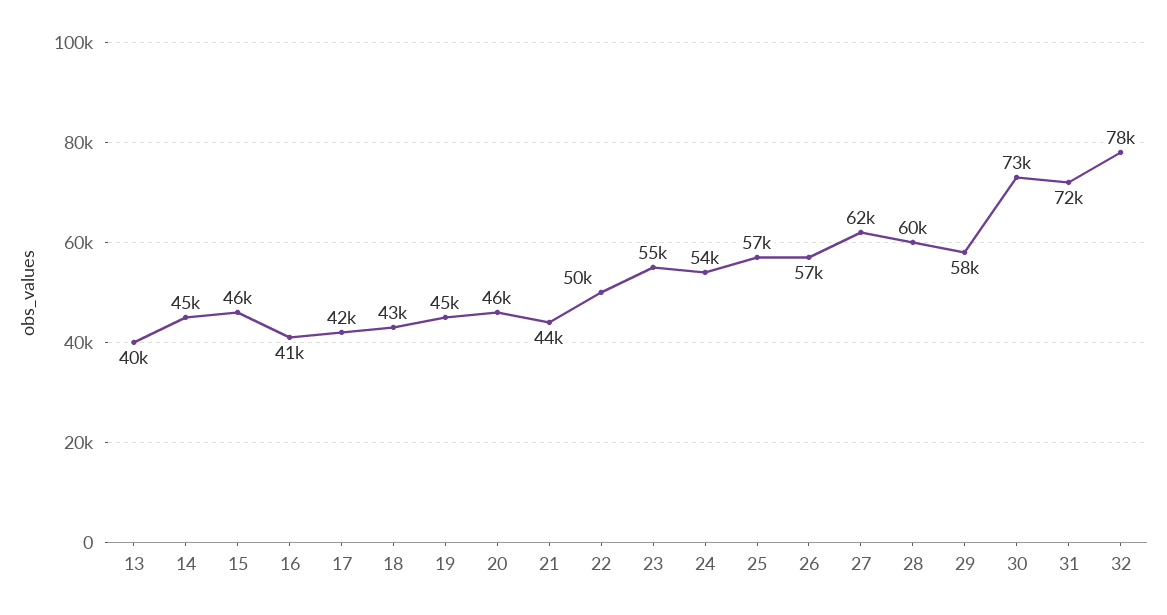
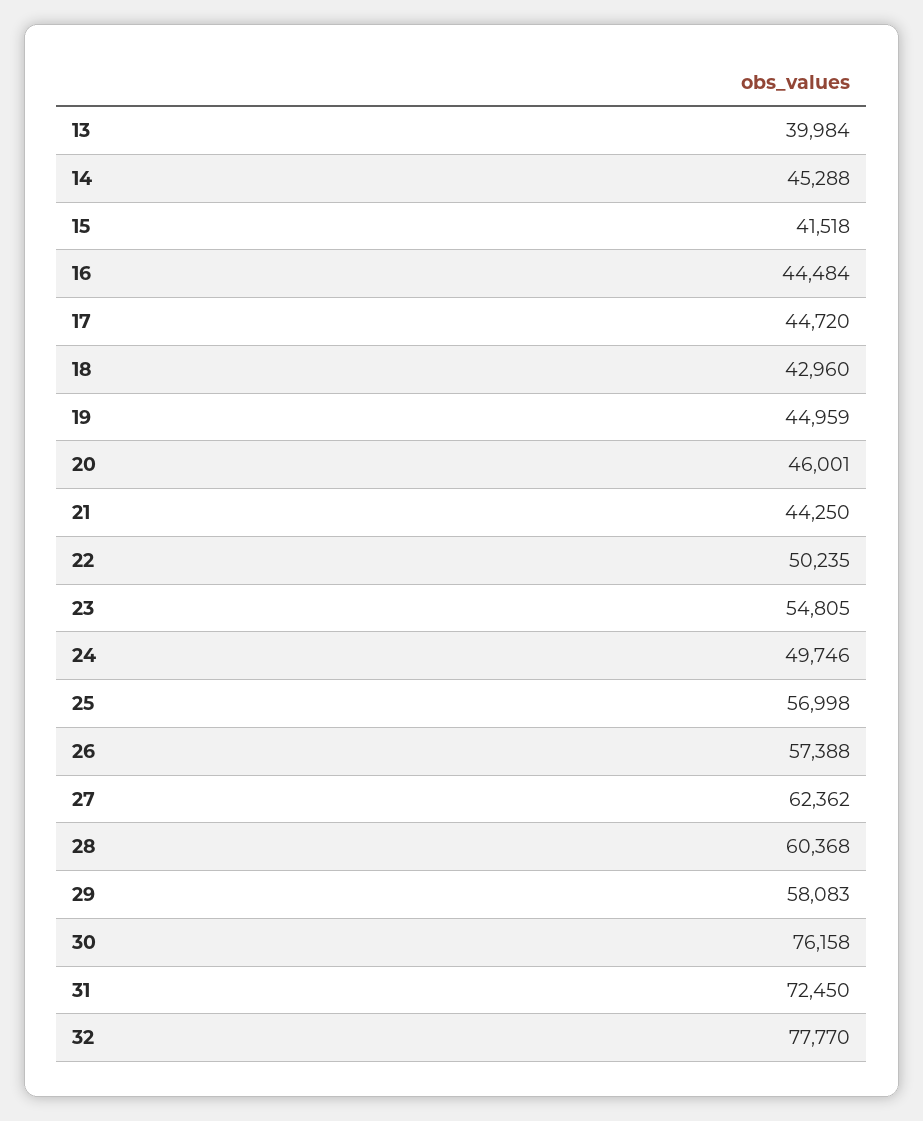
  {
    "13": 39984,
    "14": 45288,
-   "15": 46000,
+   "15": 41518,
-   "16": 41000,
+   "16": 44484,
-   "17": 42000,
+   "17": 44720,
    "18": 42960,
    "19": 44959,
    "20": 46001,
    "21": 44250,
    "22": 50235,
    "23": 54805,
-   "24": 54000,
+   "24": 49746,
    "25": 56998,
    "26": 57388,
    "27": 62362,
    "28": 60368,
    "29": 58083,
-   "30": 73000,
+   "30": 76158,
    "31": 72450,
    "32": 77770
  }

